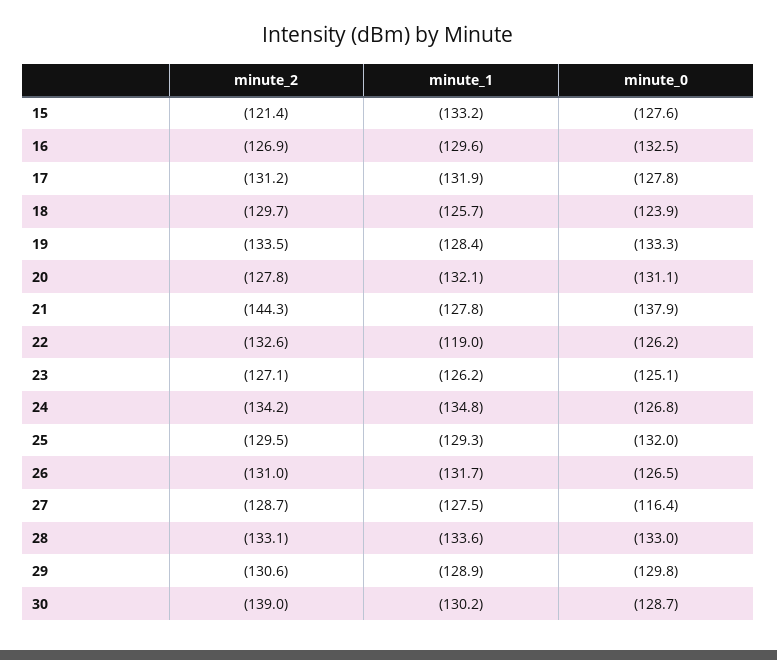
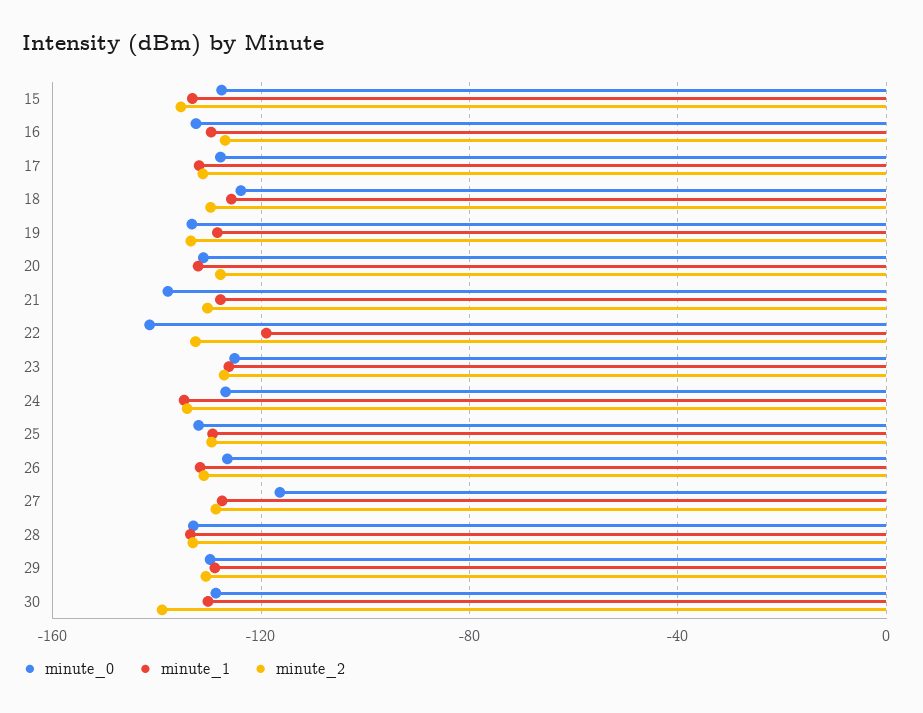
  {
    "minute_2": {
-     "15": -121.4,
+     "15": -135,
      "16": -126.9,
      "17": -131.2,
      "18": -129.7,
      "19": -133.5,
      "20": -127.8,
-     "21": -144.3,
+     "21": -130,
      "22": -132.6,
      "23": -127.1,
      "24": -134.2,
      "25": -129.5,
      "26": -131,
      "27": -128.7,
      "28": -133.1,
      "29": -130.6,
      "30": -139
    },
    "minute_1": {
      "15": -133.2,
      "16": -129.6,
      "17": -131.9,
      "18": -125.7,
      "19": -128.4,
      "20": -132.1,
      "21": -127.8,
      "22": -119,
      "23": -126.2,
      "24": -134.8,
      "25": -129.3,
      "26": -131.7,
      "27": -127.5,
      "28": -133.6,
      "29": -128.9,
      "30": -130.2
    },
    "minute_0": {
      "15": -127.6,
      "16": -132.5,
      "17": -127.8,
      "18": -123.9,
      "19": -133.3,
      "20": -131.1,
      "21": -137.9,
-     "22": -126.2,
+     "22": -140,
      "23": -125.1,
      "24": -126.8,
      "25": -132,
      "26": -126.5,
      "27": -116.4,
      "28": -133,
      "29": -129.8,
      "30": -128.7
    }
  }

